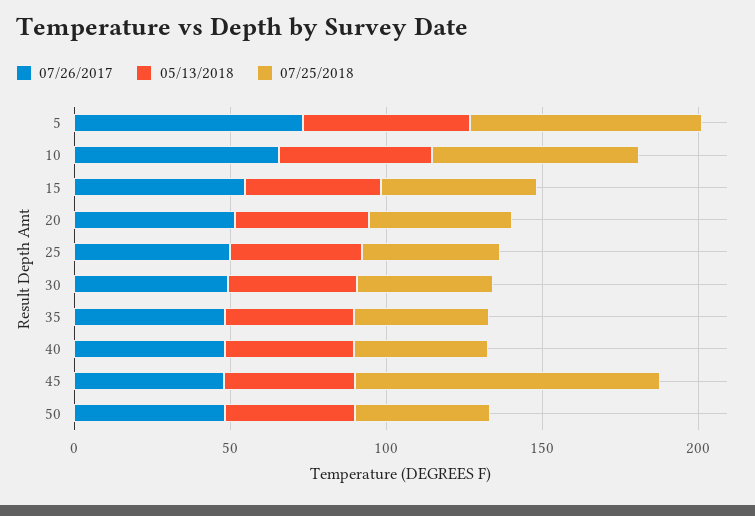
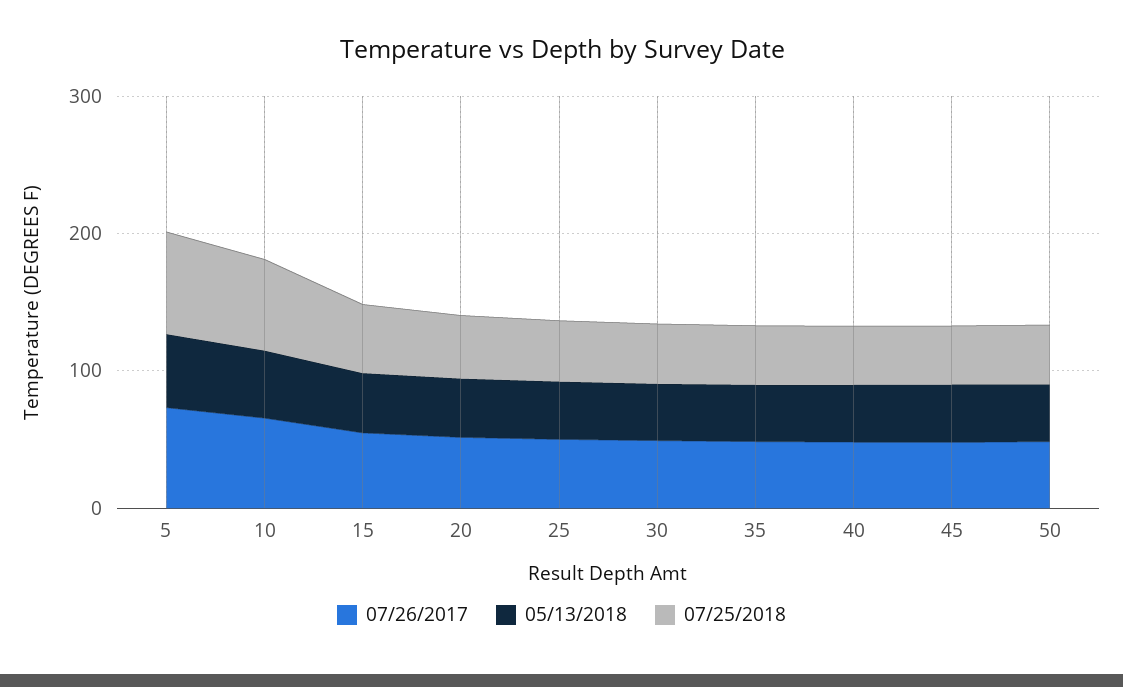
  {
    "07/26/2017": {
      "5": 70,
      "10": 70,
      "15": 50,
      "20": 50,
      "25": 50,
      "30": 50,
      "35": 50,
      "40": 50,
      "45": 50,
      "50": 50
    },
    "05/13/2018": {
      "5": 50,
      "10": 50,
      "15": 40,
      "20": 40,
      "25": 40,
      "30": 40,
      "35": 40,
      "40": 40,
      "45": 40,
      "50": 40
    },
    "07/25/2018": {
      "5": 70,
      "10": 70,
      "15": 50,
      "20": 50,
      "25": 40,
      "30": 40,
      "35": 40,
      "40": 40,
-     "45": 100,
+     "45": 40,
      "50": 40
    }
  }

